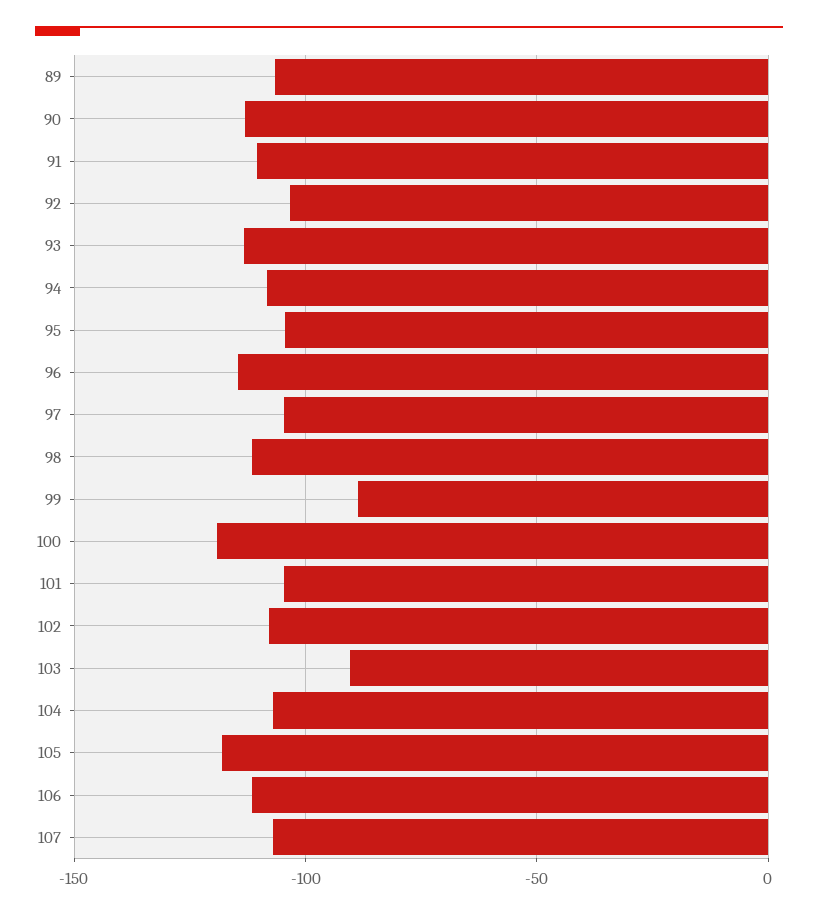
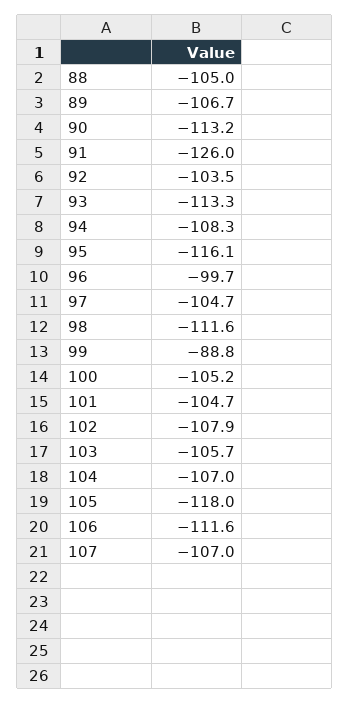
  {
    "89": -106.7,
    "90": -113.2,
-   "91": -110,
+   "91": -126,
    "92": -103.5,
    "93": -113.3,
    "94": -108.3,
-   "95": -105,
+   "95": -116.1,
-   "96": -115,
+   "96": -99.7,
    "97": -104.7,
    "98": -111.6,
    "99": -88.8,
-   "100": -120,
+   "100": -105.2,
    "101": -104.7,
    "102": -107.9,
-   "103": -90,
+   "103": -105.7,
    "104": -107,
    "105": -118,
    "106": -111.6,
-   "107": -107
+   "107": -107,
+   "88": -105
  }

